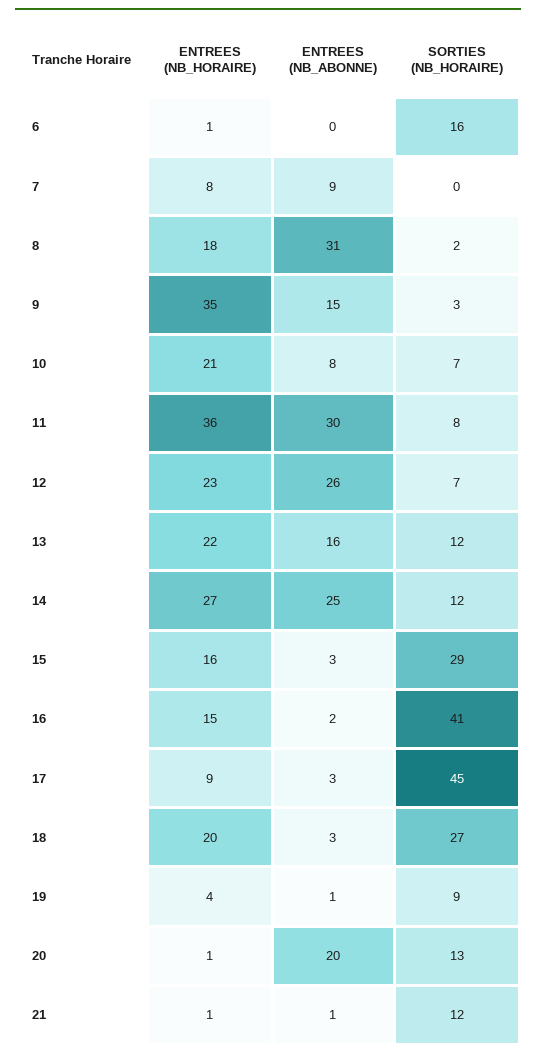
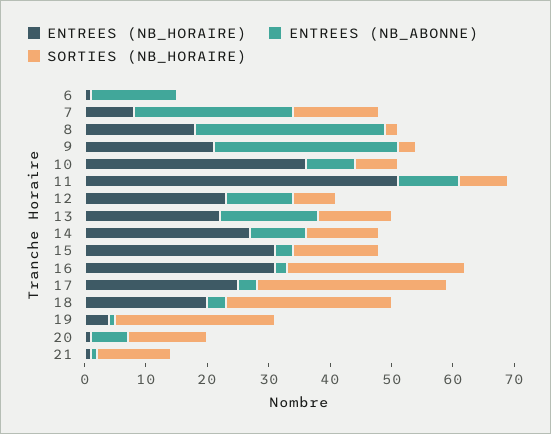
  {
    "ENTREES (NB_HORAIRE)": {
      "6": 1,
      "7": 8,
      "8": 18,
-     "9": 35,
+     "9": 20,
-     "10": 21,
+     "10": 35,
-     "11": 36,
+     "11": 50,
      "12": 23,
      "13": 22,
      "14": 27,
-     "15": 16,
+     "15": 30,
-     "16": 15,
+     "16": 30,
-     "17": 9,
+     "17": 25,
      "18": 20,
      "19": 4,
      "20": 1,
      "21": 1
    },
    "ENTREES (NB_ABONNE)": {
-     "6": 0,
+     "6": 15,
-     "7": 9,
+     "7": 25,
      "8": 31,
-     "9": 15,
+     "9": 30,
      "10": 8,
-     "11": 30,
+     "11": 10,
-     "12": 26,
+     "12": 10,
      "13": 16,
-     "14": 25,
+     "14": 10,
      "15": 3,
      "16": 2,
      "17": 3,
      "18": 3,
      "19": 1,
-     "20": 20,
+     "20": 5,
      "21": 1
    },
    "SORTIES (NB_HORAIRE)": {
-     "6": 16,
+     "6": 0,
-     "7": 0,
+     "7": 15,
      "8": 2,
      "9": 3,
      "10": 7,
      "11": 8,
      "12": 7,
      "13": 12,
      "14": 12,
-     "15": 29,
+     "15": 15,
-     "16": 41,
+     "16": 30,
-     "17": 45,
+     "17": 30,
      "18": 27,
-     "19": 9,
+     "19": 25,
      "20": 13,
      "21": 12
    }
  }

